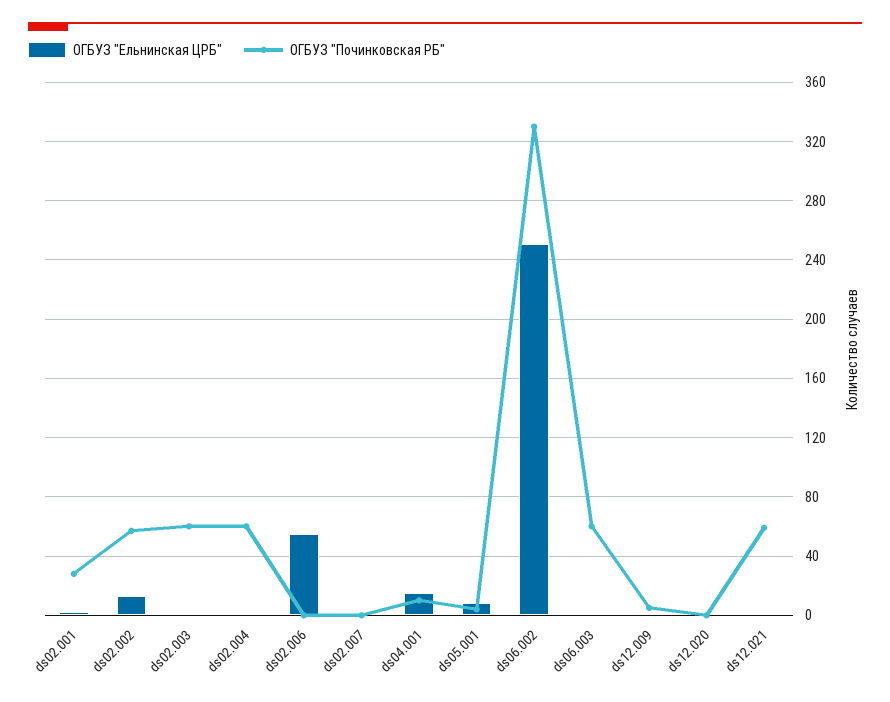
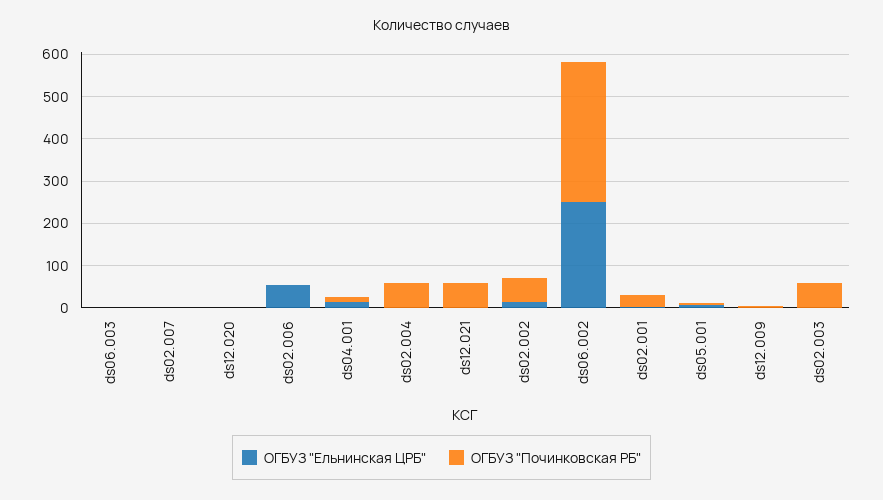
  {
    "ОГБУЗ \"Ельнинская ЦРБ\"": {
      "ds02.001": 0,
      "ds02.002": 15,
      "ds02.003": 0,
      "ds02.004": 0,
      "ds02.006": 55,
      "ds02.007": 0,
      "ds04.001": 15,
      "ds05.001": 10,
      "ds06.002": 250,
      "ds06.003": 0,
      "ds12.009": 0,
      "ds12.020": 0,
      "ds12.021": 0
    },
    "ОГБУЗ \"Починковская РБ\"": {
      "ds02.001": 30,
      "ds02.002": 55,
      "ds02.003": 60,
      "ds02.004": 60,
      "ds02.006": 0,
      "ds02.007": 0,
      "ds04.001": 10,
      "ds05.001": 5,
      "ds06.002": 330,
-     "ds06.003": 60,
+     "ds06.003": 0,
      "ds12.009": 5,
      "ds12.020": 0,
      "ds12.021": 60
    }
  }

